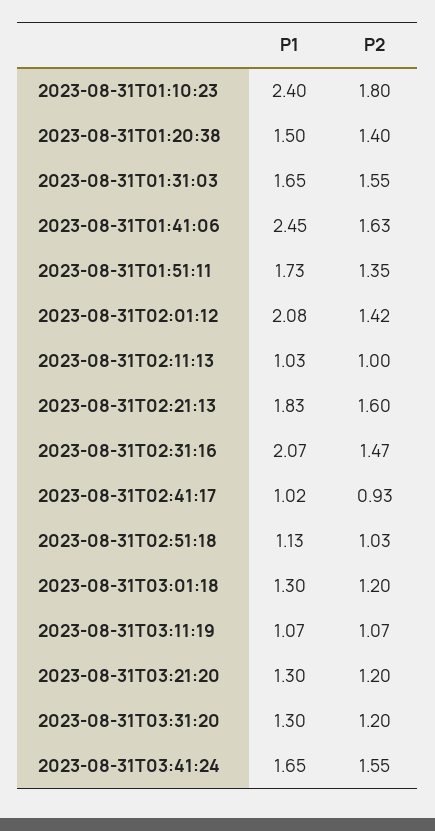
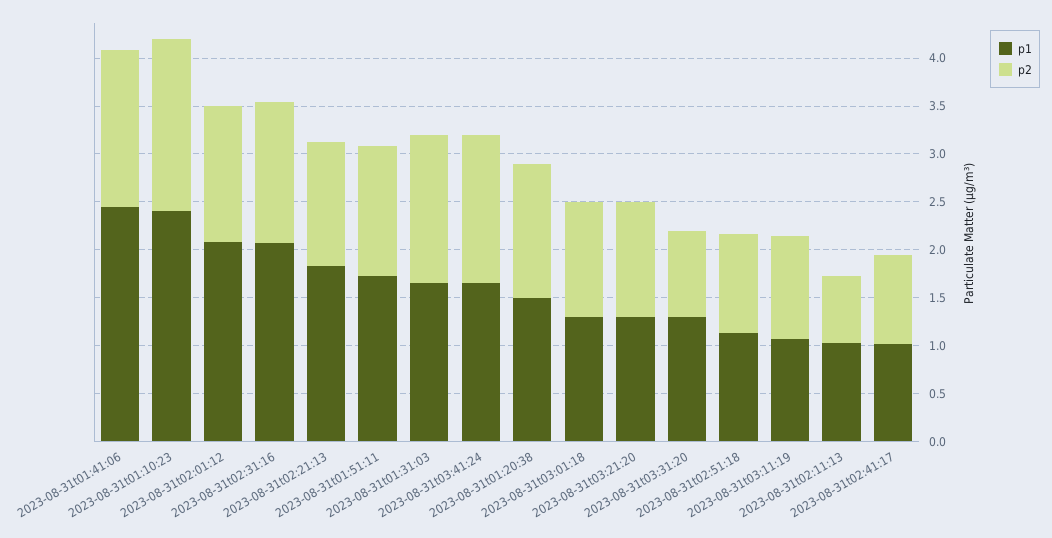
  {
    "P1": {
      "2023-08-31T01:10:23": 2.4,
      "2023-08-31T01:20:38": 1.5,
      "2023-08-31T01:31:03": 1.65,
      "2023-08-31T01:41:06": 2.45,
      "2023-08-31T01:51:11": 1.73,
      "2023-08-31T02:01:12": 2.08,
      "2023-08-31T02:11:13": 1.03,
      "2023-08-31T02:21:13": 1.83,
      "2023-08-31T02:31:16": 2.07,
      "2023-08-31T02:41:17": 1.02,
      "2023-08-31T02:51:18": 1.13,
      "2023-08-31T03:01:18": 1.3,
      "2023-08-31T03:11:19": 1.07,
      "2023-08-31T03:21:20": 1.3,
      "2023-08-31T03:31:20": 1.3,
      "2023-08-31T03:41:24": 1.65
    },
    "P2": {
      "2023-08-31T01:10:23": 1.8,
      "2023-08-31T01:20:38": 1.4,
      "2023-08-31T01:31:03": 1.55,
      "2023-08-31T01:41:06": 1.63,
      "2023-08-31T01:51:11": 1.35,
      "2023-08-31T02:01:12": 1.42,
-     "2023-08-31T02:11:13": 1,
+     "2023-08-31T02:11:13": 0.7,
-     "2023-08-31T02:21:13": 1.6,
+     "2023-08-31T02:21:13": 1.3,
      "2023-08-31T02:31:16": 1.47,
      "2023-08-31T02:41:17": 0.93,
      "2023-08-31T02:51:18": 1.03,
      "2023-08-31T03:01:18": 1.2,
      "2023-08-31T03:11:19": 1.07,
      "2023-08-31T03:21:20": 1.2,
-     "2023-08-31T03:31:20": 1.2,
+     "2023-08-31T03:31:20": 0.9,
      "2023-08-31T03:41:24": 1.55
    }
  }

